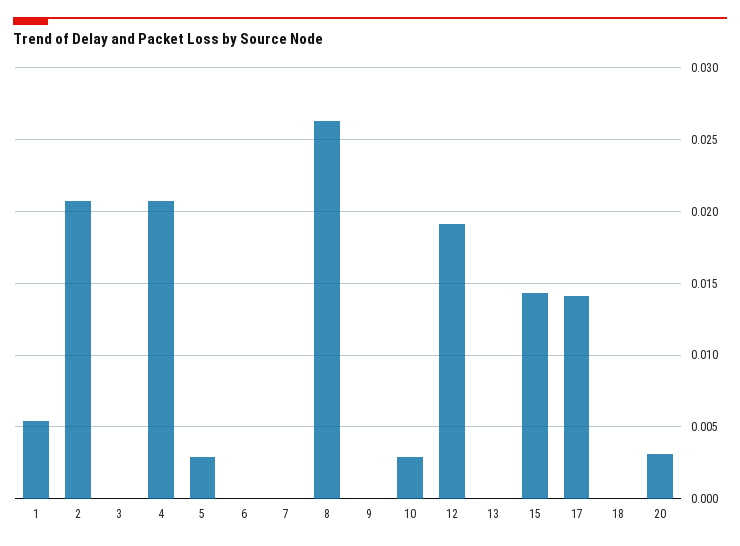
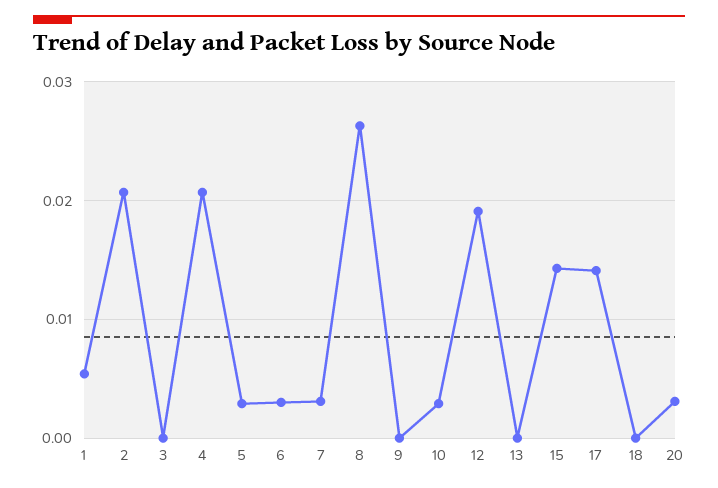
  {
    "1": 0.0055,
    "2": 0.0205,
    "3": 0,
    "4": 0.0205,
    "5": 0.003,
-   "6": 0,
+   "6": 0.003,
-   "7": 0,
+   "7": 0.003,
    "8": 0.0265,
    "9": 0,
    "10": 0.003,
    "12": 0.019,
    "13": 0,
    "15": 0.0145,
    "17": 0.014,
    "18": 0,
    "20": 0.003
  }

